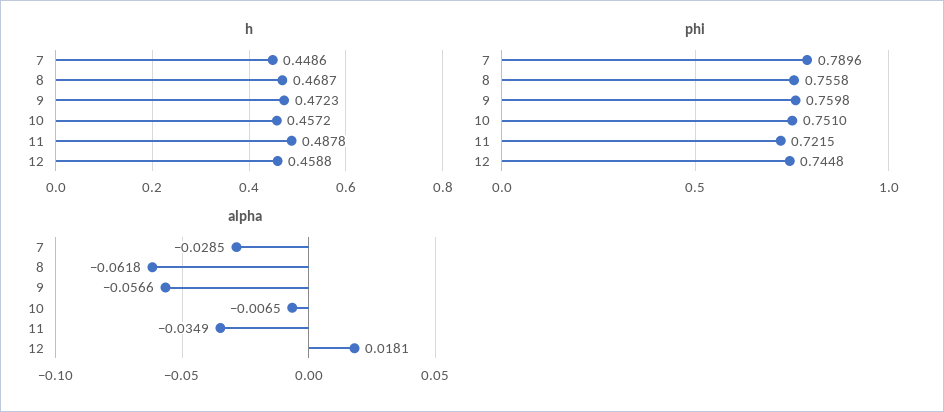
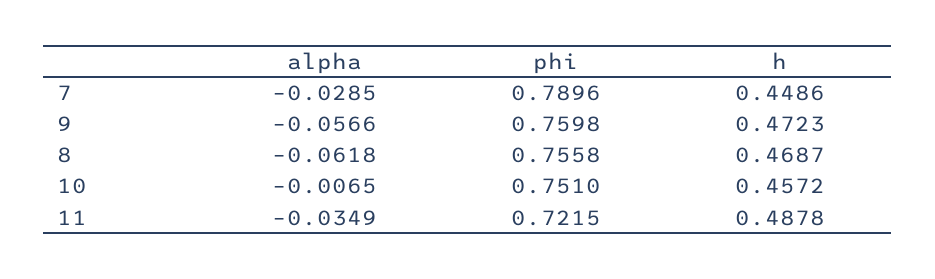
  {
    "h": {
      "7": 0.4486,
      "8": 0.4687,
      "9": 0.4723,
      "10": 0.4572,
-     "11": 0.4878,
+     "11": 0.4878
-     "12": 0.4588
    },
    "phi": {
      "7": 0.7896,
      "8": 0.7558,
      "9": 0.7598,
      "10": 0.751,
-     "11": 0.7215,
+     "11": 0.7215
-     "12": 0.7448
    },
    "alpha": {
      "7": -0.0285,
      "8": -0.0618,
      "9": -0.0566,
      "10": -0.0065,
-     "11": -0.0349,
+     "11": -0.0349
-     "12": 0.0181
    }
  }

